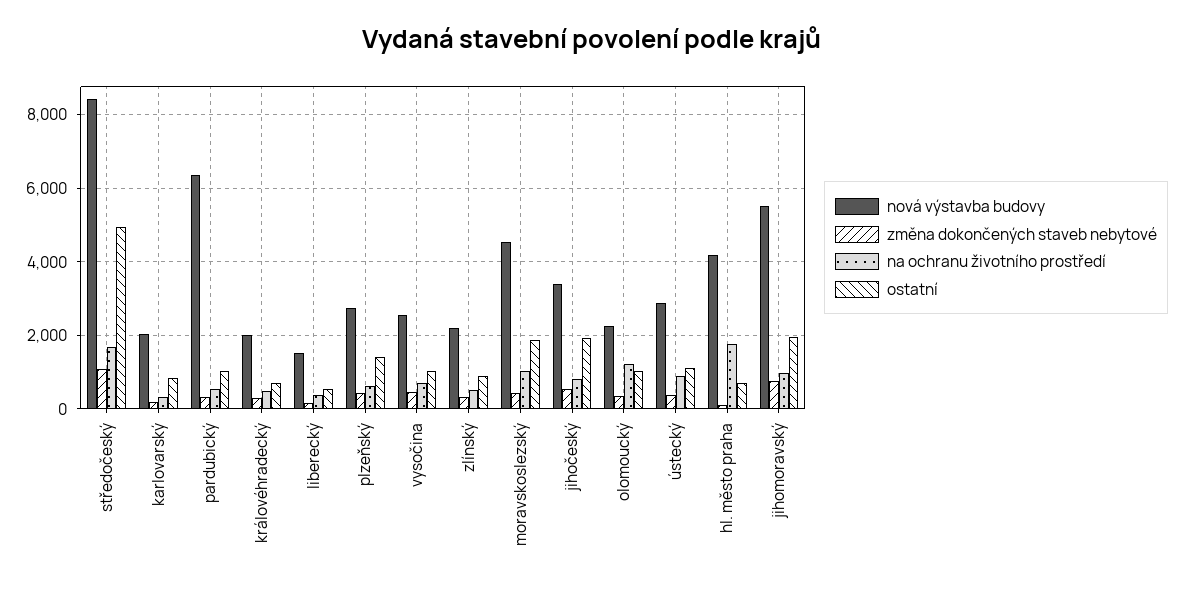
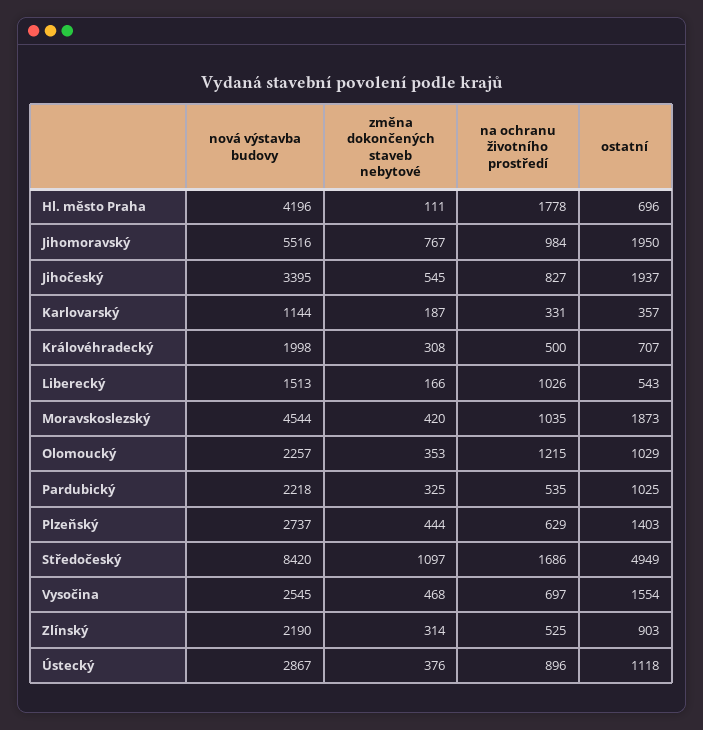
  {
    "nová výstavba budovy": {
      "středočeský": 8420,
-     "karlovarský": 2000,
+     "karlovarský": 1144,
-     "pardubický": 6400,
+     "pardubický": 2218,
      "královéhradecký": 1998,
      "liberecký": 1513,
      "plzeňský": 2737,
      "vysočina": 2545,
      "zlínský": 2190,
      "moravskoslezský": 4544,
      "jihočeský": 3395,
      "olomoucký": 2257,
      "ústecký": 2867,
      "hl. město praha": 4196,
      "jihomoravský": 5516
    },
    "změna dokončených staveb nebytové": {
      "středočeský": 1097,
      "karlovarský": 187,
      "pardubický": 325,
      "královéhradecký": 308,
      "liberecký": 166,
      "plzeňský": 444,
      "vysočina": 468,
      "zlínský": 314,
      "moravskoslezský": 420,
      "jihočeský": 545,
      "olomoucký": 353,
      "ústecký": 376,
      "hl. město praha": 111,
      "jihomoravský": 767
    },
    "na ochranu životního prostředí": {
      "středočeský": 1686,
      "karlovarský": 331,
      "pardubický": 535,
      "královéhradecký": 500,
-     "liberecký": 400,
+     "liberecký": 1026,
      "plzeňský": 629,
      "vysočina": 697,
      "zlínský": 525,
      "moravskoslezský": 1035,
      "jihočeský": 827,
      "olomoucký": 1215,
      "ústecký": 896,
      "hl. město praha": 1778,
      "jihomoravský": 984
    },
    "ostatní": {
      "středočeský": 4949,
-     "karlovarský": 800,
+     "karlovarský": 357,
      "pardubický": 1025,
      "královéhradecký": 707,
      "liberecký": 543,
      "plzeňský": 1403,
-     "vysočina": 1000,
+     "vysočina": 1554,
      "zlínský": 903,
      "moravskoslezský": 1873,
      "jihočeský": 1937,
      "olomoucký": 1029,
      "ústecký": 1118,
      "hl. město praha": 696,
      "jihomoravský": 1950
    }
  }

